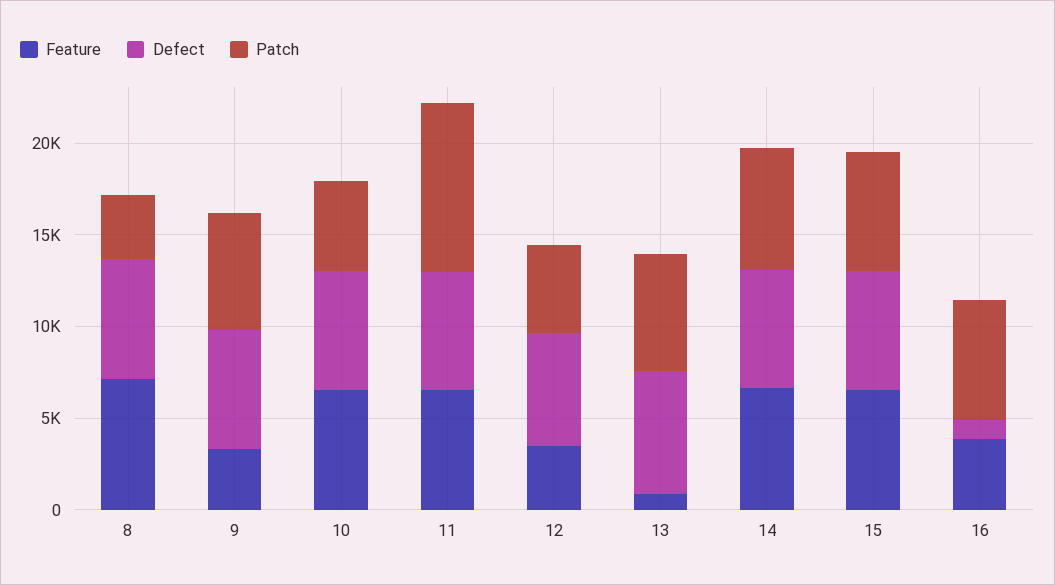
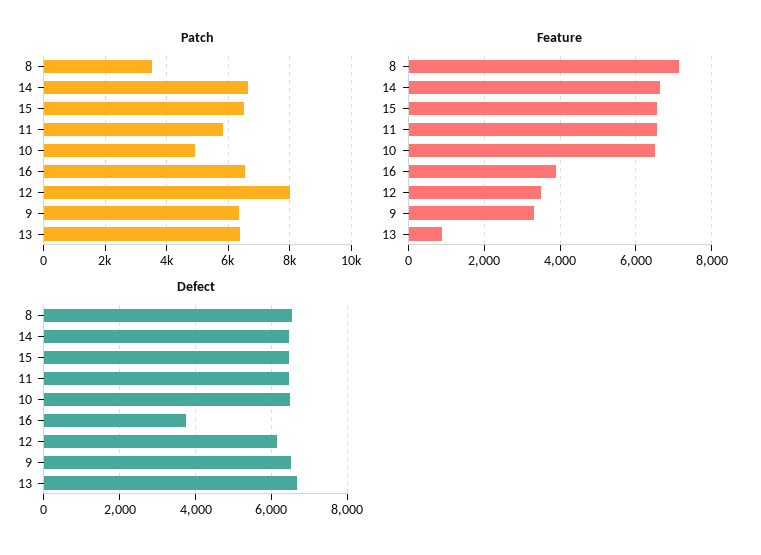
  {
    "Feature": {
      "8": 7200,
      "9": 3400,
      "10": 6600,
      "11": 6600,
      "12": 3600,
      "13": 800,
      "14": 6600,
      "15": 6600,
      "16": 3800
    },
    "Defect": {
      "8": 6600,
      "9": 6600,
      "10": 6400,
      "11": 6400,
      "12": 6200,
      "13": 6600,
      "14": 6400,
      "15": 6400,
-     "16": 1000
+     "16": 3800
    },
    "Patch": {
      "8": 3600,
      "9": 6400,
      "10": 5000,
-     "11": 9000,
+     "11": 5800,
-     "12": 5000,
+     "12": 8000,
      "13": 6400,
      "14": 6600,
      "15": 6600,
      "16": 6600
    }
  }

